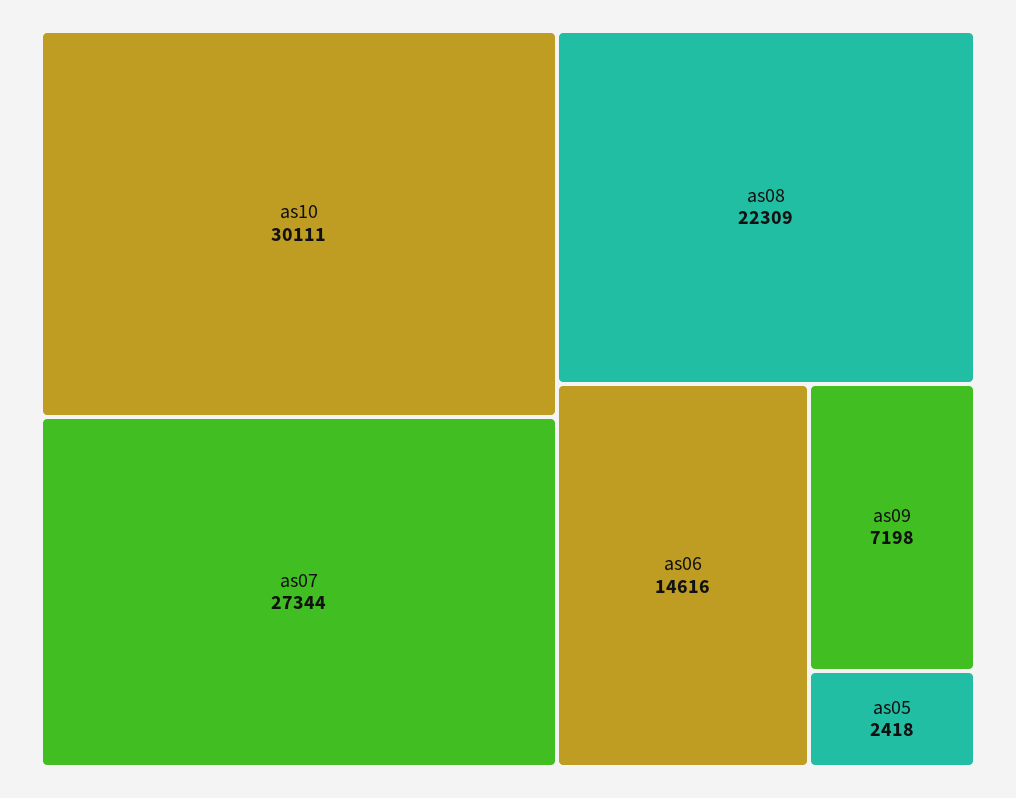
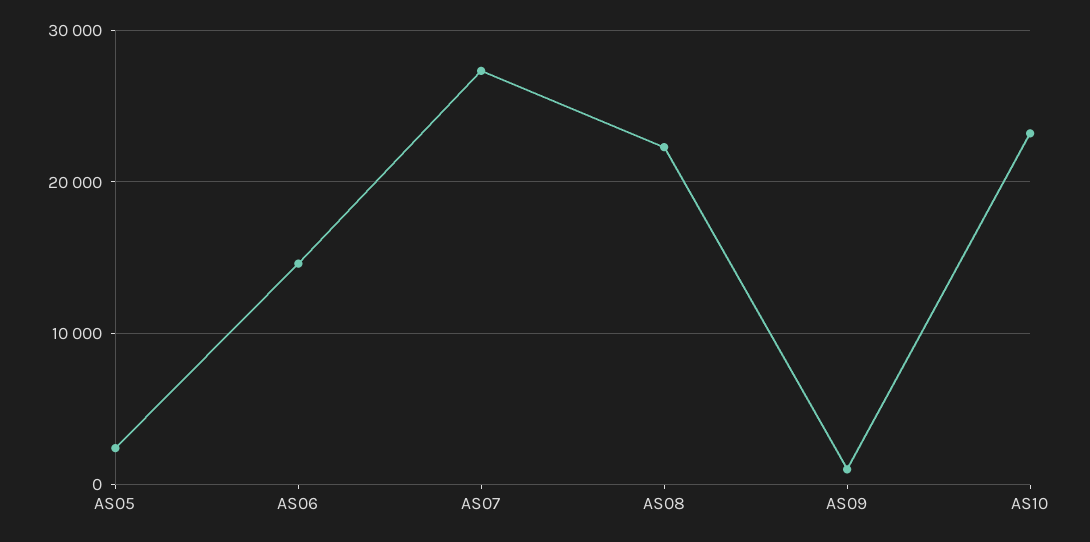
  {
-   "as10": 30111,
+   "as10": 23000,
    "as07": 27344,
    "as08": 22309,
    "as06": 14616,
-   "as09": 7198,
+   "as09": 1000,
    "as05": 2418
  }

